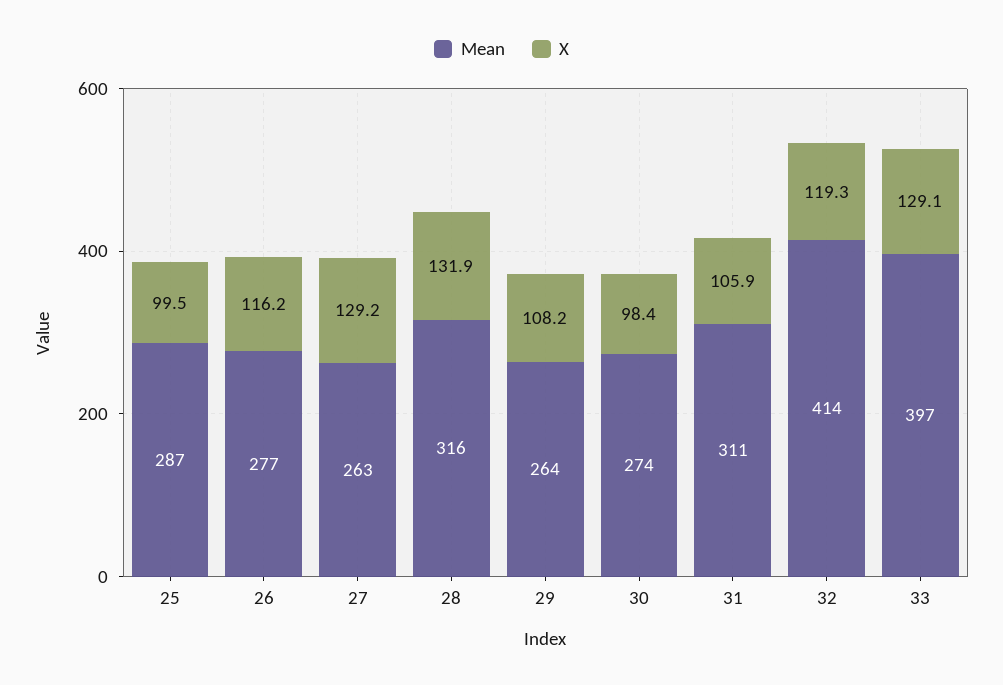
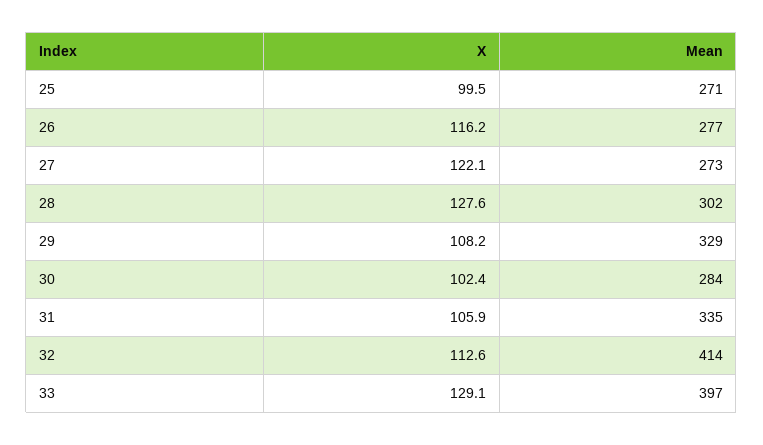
  {
    "Mean": {
-     "25": 287,
+     "25": 271,
      "26": 277,
-     "27": 263,
+     "27": 273,
-     "28": 316,
+     "28": 302,
-     "29": 264,
+     "29": 329,
-     "30": 274,
+     "30": 284,
-     "31": 311,
+     "31": 335,
      "32": 414,
      "33": 397
    },
    "X": {
      "25": 99.5,
      "26": 116.2,
-     "27": 129.2,
+     "27": 122.1,
-     "28": 131.9,
+     "28": 127.6,
      "29": 108.2,
-     "30": 98.4,
+     "30": 102.4,
      "31": 105.9,
-     "32": 119.3,
+     "32": 112.6,
      "33": 129.1
    }
  }

